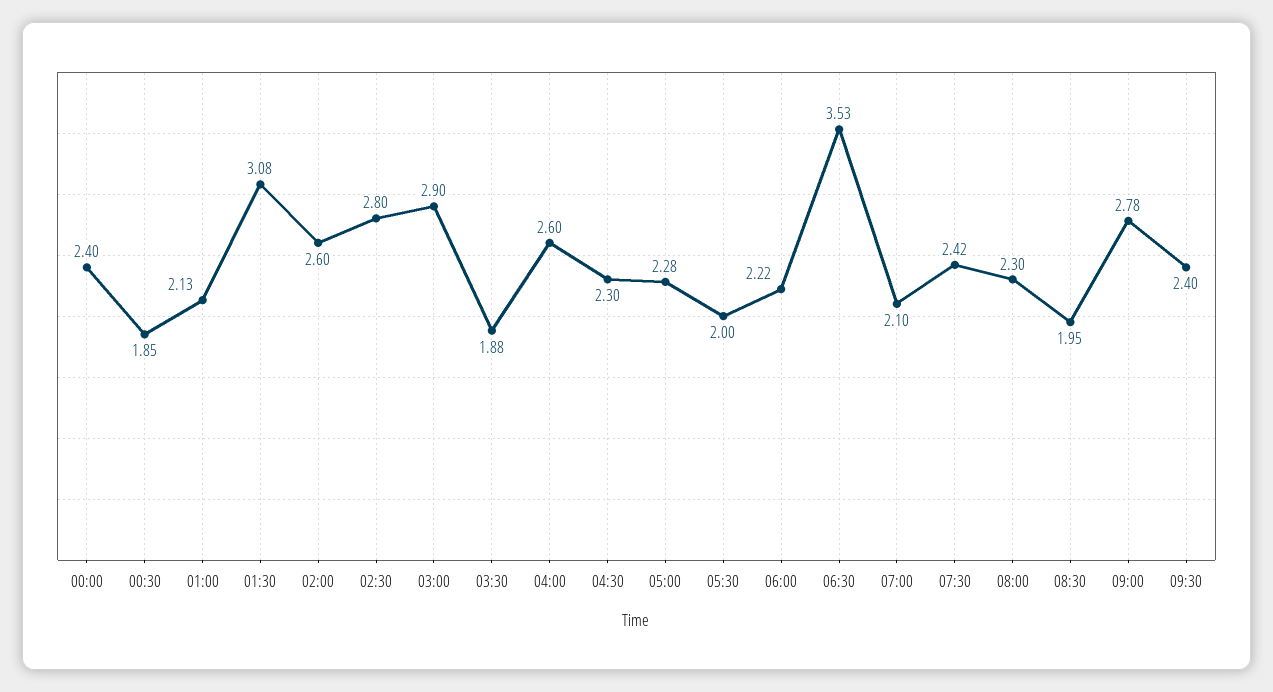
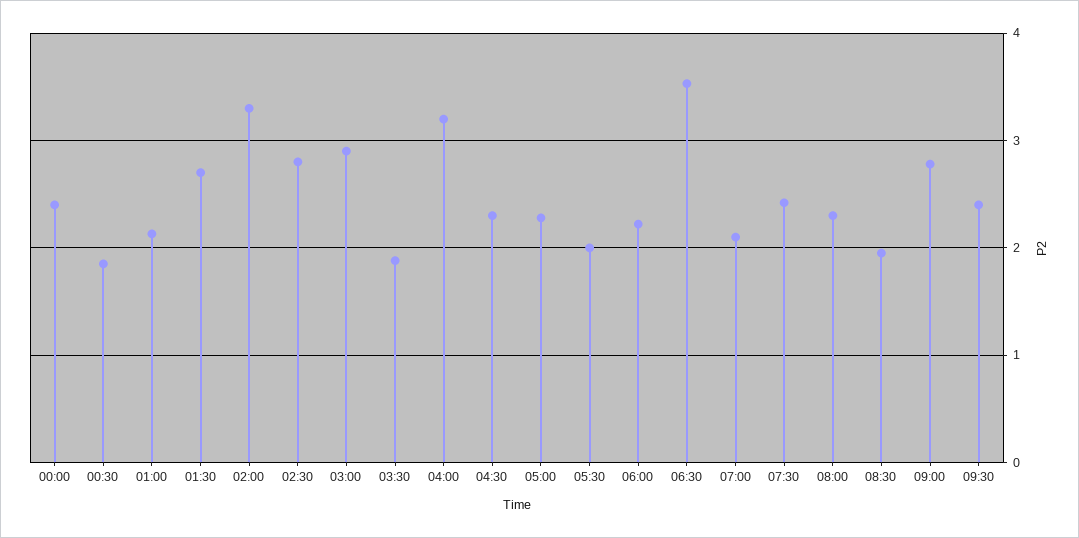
  {
    "00:00": 2.4,
    "00:30": 1.85,
    "01:00": 2.13,
-   "01:30": 3.08,
+   "01:30": 2.7,
-   "02:00": 2.6,
+   "02:00": 3.3,
    "02:30": 2.8,
    "03:00": 2.9,
    "03:30": 1.88,
-   "04:00": 2.6,
+   "04:00": 3.2,
    "04:30": 2.3,
    "05:00": 2.28,
    "05:30": 2,
    "06:00": 2.22,
    "06:30": 3.53,
    "07:00": 2.1,
    "07:30": 2.42,
    "08:00": 2.3,
    "08:30": 1.95,
    "09:00": 2.78,
    "09:30": 2.4
  }

